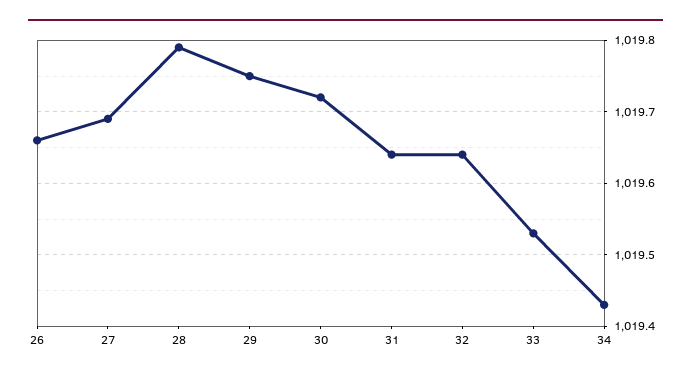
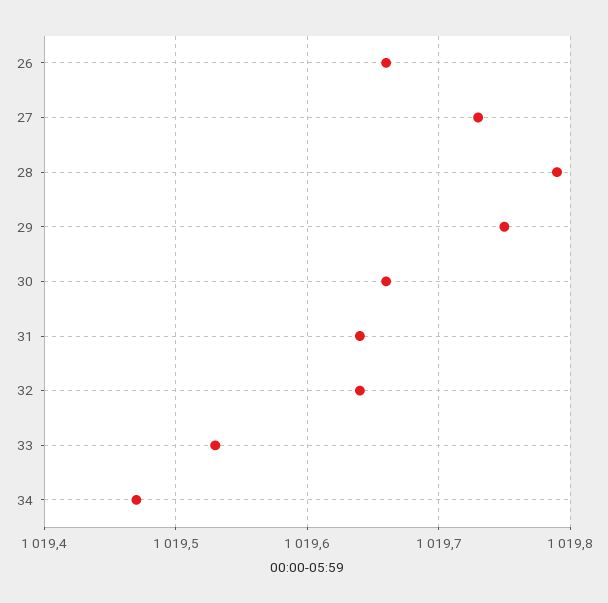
  {
    "26": 1019.66,
-   "27": 1019.69,
+   "27": 1019.73,
    "28": 1019.79,
    "29": 1019.75,
-   "30": 1019.72,
+   "30": 1019.66,
    "31": 1019.64,
    "32": 1019.64,
    "33": 1019.53,
-   "34": 1019.43
+   "34": 1019.47
  }

